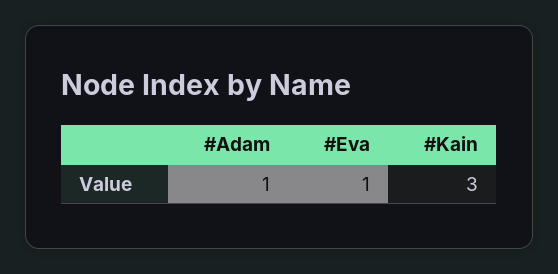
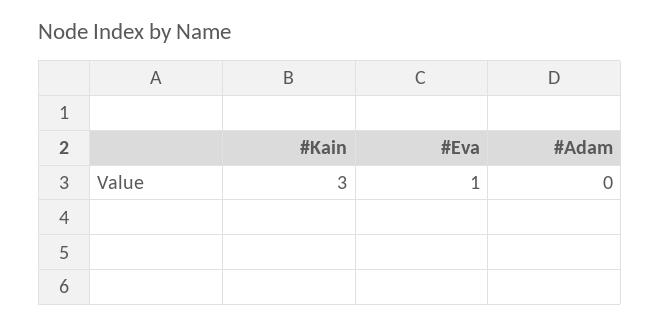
  {
-   "#Adam": 1,
+   "#Adam": 0,
    "#Eva": 1,
    "#Kain": 3
  }

